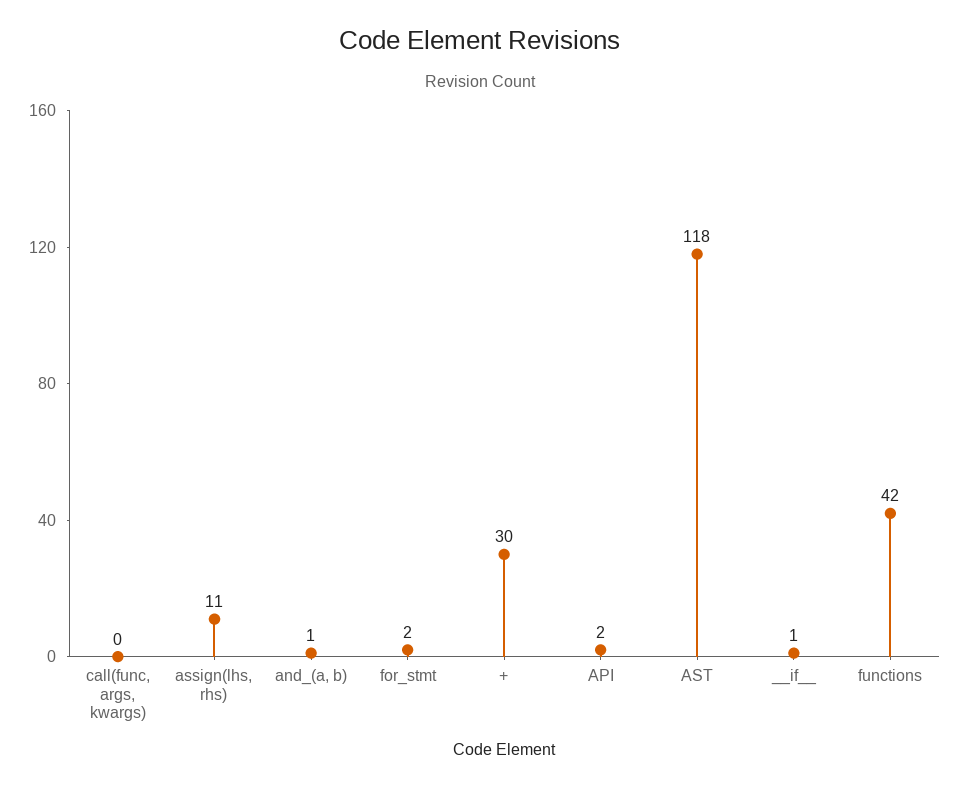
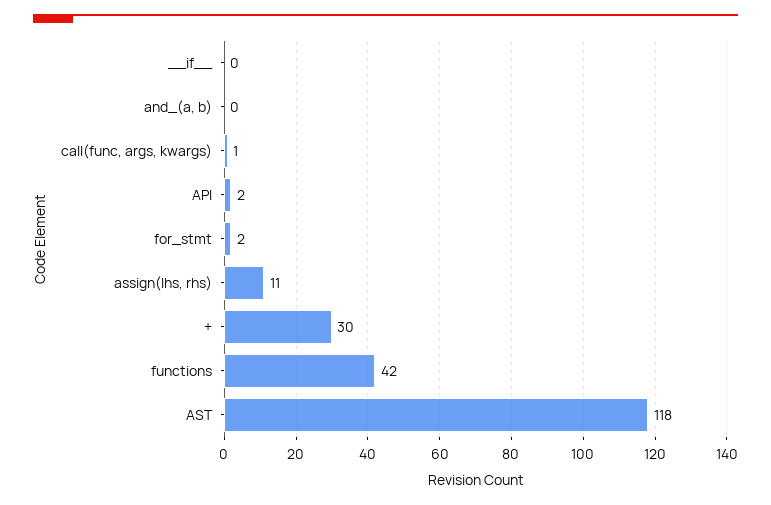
  {
-   "call(func, args, kwargs)": 0,
+   "call(func, args, kwargs)": 1,
    "assign(lhs, rhs)": 11,
-   "and_(a, b)": 1,
+   "and_(a, b)": 0,
    "for_stmt": 2,
    "+": 30,
    "API": 2,
    "AST": 118,
-   "__if__": 1,
+   "__if__": 0,
    "functions": 42
  }

